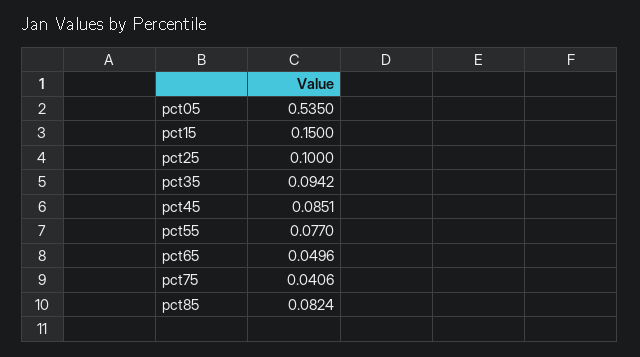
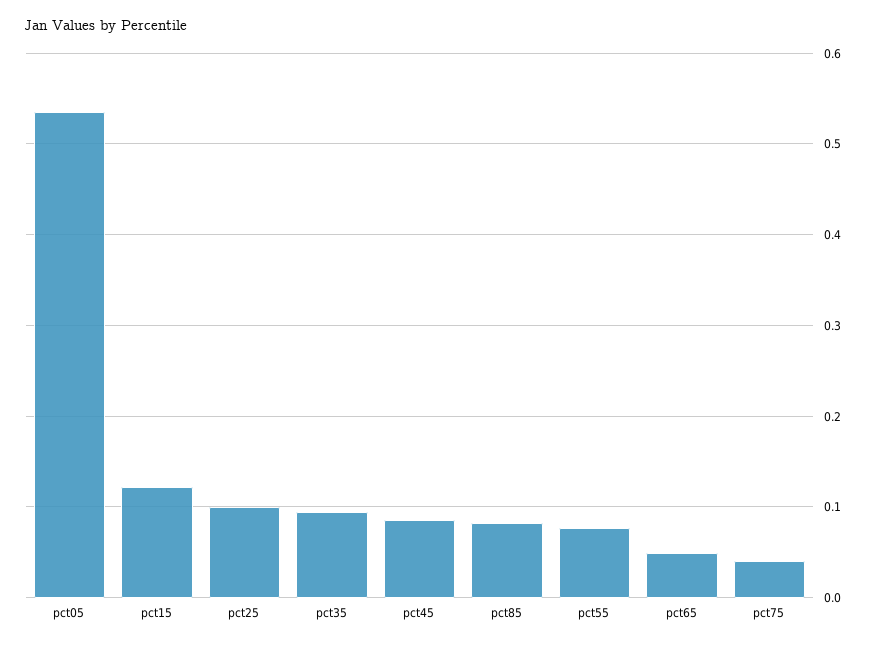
  {
    "pct05": 0.535,
-   "pct15": 0.15,
+   "pct15": 0.12,
    "pct25": 0.1,
    "pct35": 0.0942,
    "pct45": 0.0851,
    "pct55": 0.077,
    "pct65": 0.0496,
    "pct75": 0.0406,
    "pct85": 0.0824
  }

